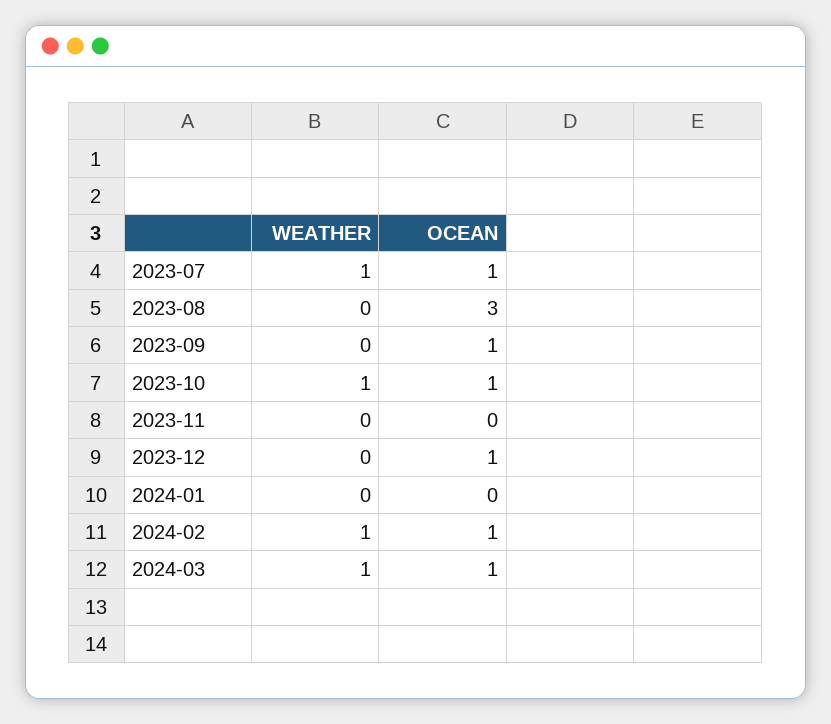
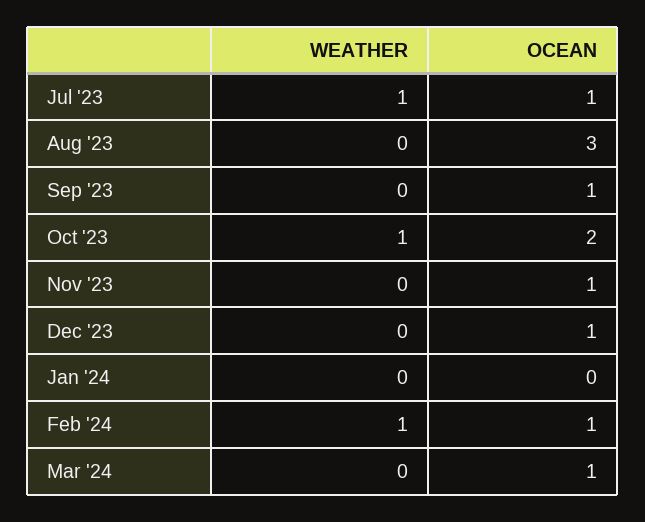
  {
    "WEATHER": {
      "2023-07": 1,
      "2023-08": 0,
      "2023-09": 0,
      "2023-10": 1,
      "2023-11": 0,
      "2023-12": 0,
      "2024-01": 0,
      "2024-02": 1,
-     "2024-03": 1
+     "2024-03": 0
    },
    "OCEAN": {
      "2023-07": 1,
      "2023-08": 3,
      "2023-09": 1,
-     "2023-10": 1,
+     "2023-10": 2,
-     "2023-11": 0,
+     "2023-11": 1,
      "2023-12": 1,
      "2024-01": 0,
      "2024-02": 1,
      "2024-03": 1
    }
  }

